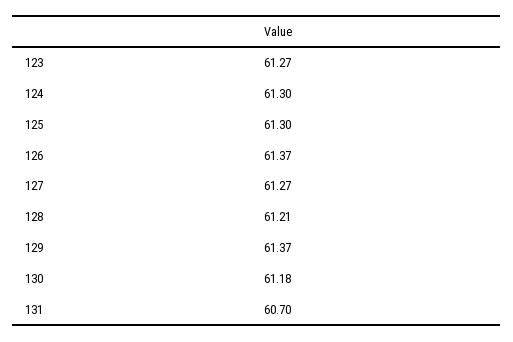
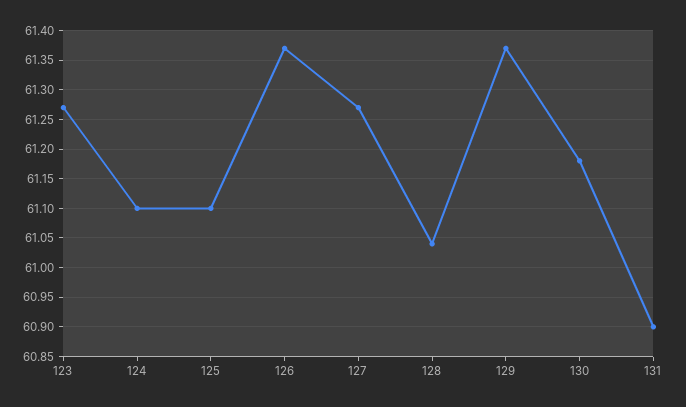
  {
    "123": 61.27,
-   "124": 61.3,
+   "124": 61.1,
-   "125": 61.3,
+   "125": 61.1,
    "126": 61.37,
    "127": 61.27,
-   "128": 61.21,
+   "128": 61.05,
    "129": 61.37,
    "130": 61.18,
-   "131": 60.7
+   "131": 60.9
  }

